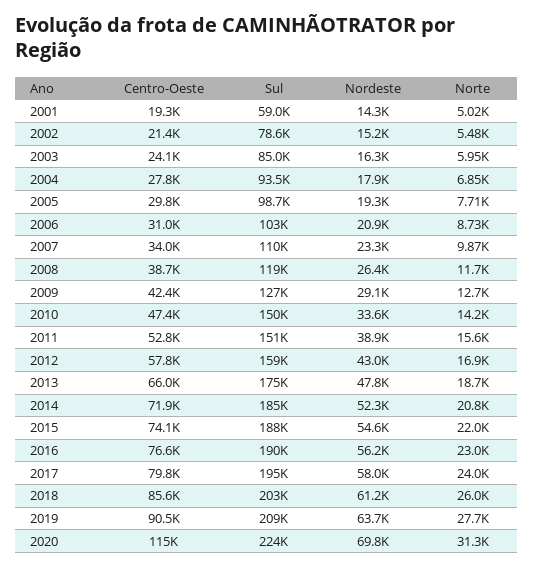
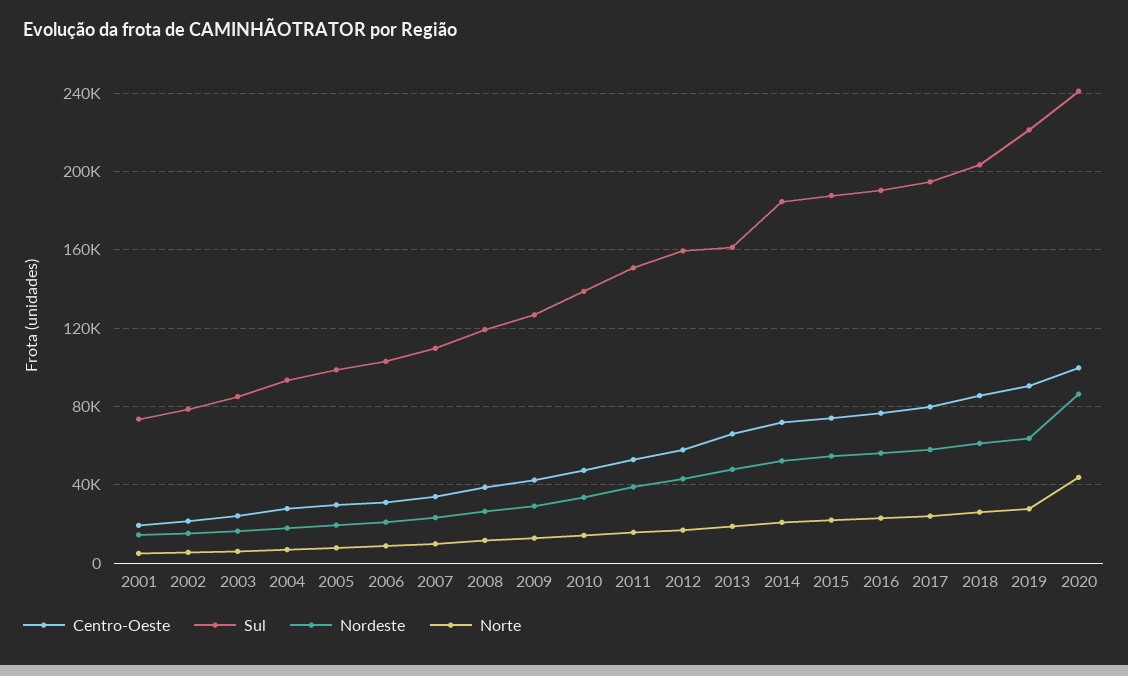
  {
    "Centro-Oeste": {
      "2001": 19300,
      "2002": 21400,
      "2003": 24100,
      "2004": 27800,
      "2005": 29800,
      "2006": 31000,
      "2007": 34000,
      "2008": 38700,
      "2009": 42400,
      "2010": 47400,
      "2011": 52800,
      "2012": 57800,
      "2013": 66000,
      "2014": 71900,
      "2015": 74100,
      "2016": 76600,
      "2017": 79800,
      "2018": 85600,
      "2019": 90500,
-     "2020": 115000
+     "2020": 100000
    },
    "Sul": {
-     "2001": 59000,
+     "2001": 75000,
      "2002": 78600,
      "2003": 85000,
      "2004": 93500,
      "2005": 98700,
      "2006": 103000,
      "2007": 110000,
      "2008": 119000,
      "2009": 127000,
-     "2010": 150000,
+     "2010": 140000,
      "2011": 151000,
      "2012": 159000,
-     "2013": 175000,
+     "2013": 160000,
      "2014": 185000,
      "2015": 188000,
      "2016": 190000,
      "2017": 195000,
      "2018": 203000,
-     "2019": 209000,
+     "2019": 220000,
-     "2020": 224000
+     "2020": 240000
    },
    "Nordeste": {
      "2001": 14300,
      "2002": 15200,
      "2003": 16300,
      "2004": 17900,
      "2005": 19300,
      "2006": 20900,
      "2007": 23300,
      "2008": 26400,
      "2009": 29100,
      "2010": 33600,
      "2011": 38900,
      "2012": 43000,
      "2013": 47800,
      "2014": 52300,
      "2015": 54600,
      "2016": 56200,
      "2017": 58000,
      "2018": 61200,
      "2019": 63700,
-     "2020": 69800
+     "2020": 85000
    },
    "Norte": {
      "2001": 5020,
      "2002": 5480,
      "2003": 5950,
      "2004": 6850,
      "2005": 7710,
      "2006": 8730,
      "2007": 9870,
      "2008": 11700,
      "2009": 12700,
      "2010": 14200,
      "2011": 15600,
      "2012": 16900,
      "2013": 18700,
      "2014": 20800,
      "2015": 22000,
      "2016": 23000,
      "2017": 24000,
      "2018": 26000,
      "2019": 27700,
-     "2020": 31300
+     "2020": 45000
    }
  }

